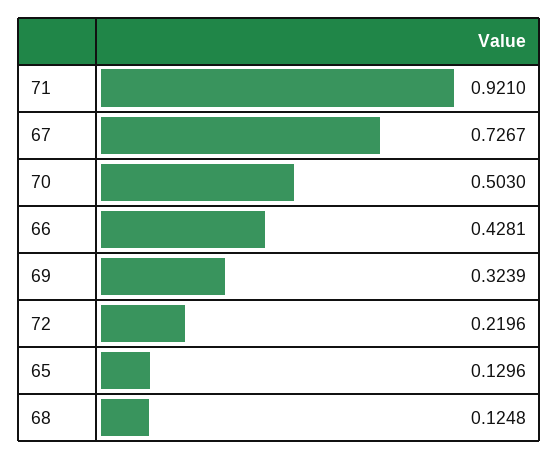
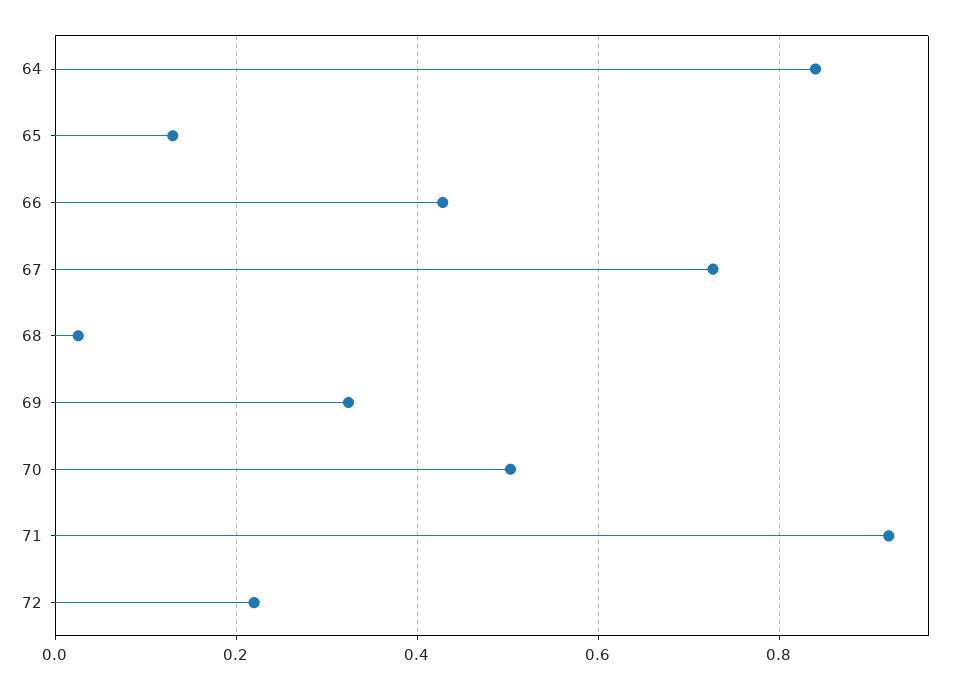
  {
    "71": 0.921,
    "67": 0.7267,
    "70": 0.503,
    "66": 0.4281,
    "69": 0.3239,
    "72": 0.2196,
    "65": 0.1296,
-   "68": 0.1248
+   "68": 0.02,
+   "64": 0.84
  }

